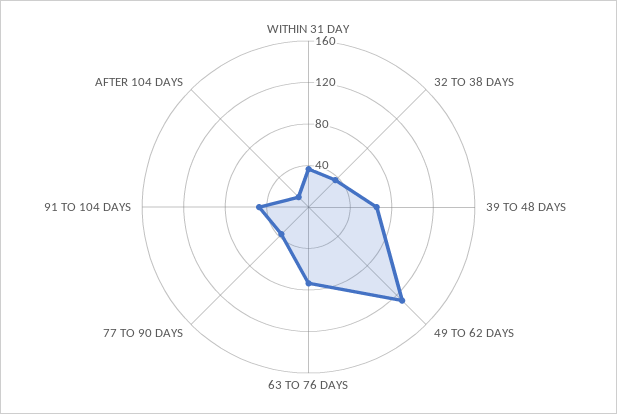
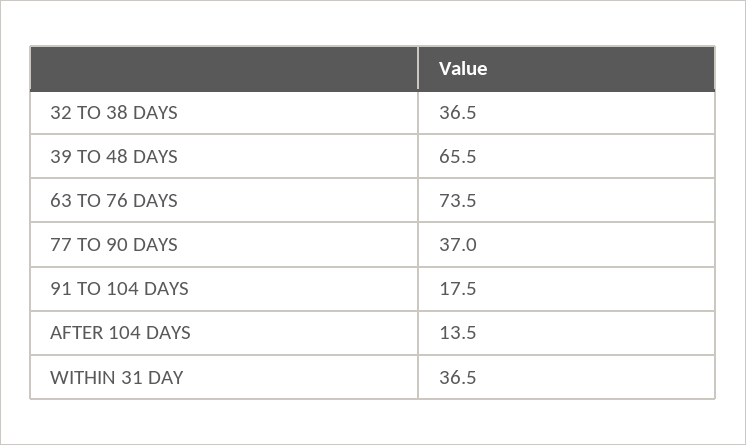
  {
    "WITHIN 31 DAY": 36.5,
    "32 TO 38 DAYS": 36.5,
    "39 TO 48 DAYS": 65.5,
-   "49 TO 62 DAYS": 130,
    "63 TO 76 DAYS": 73.5,
    "77 TO 90 DAYS": 37,
-   "91 TO 104 DAYS": 50,
+   "91 TO 104 DAYS": 17.5,
    "AFTER 104 DAYS": 13.5
  }

